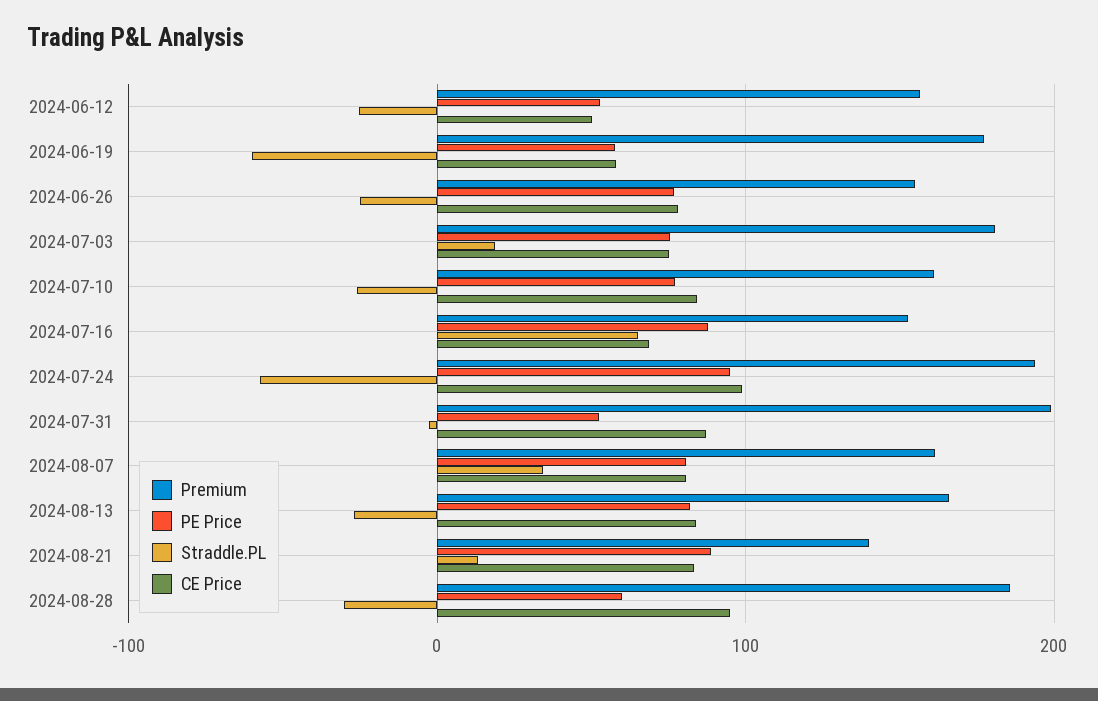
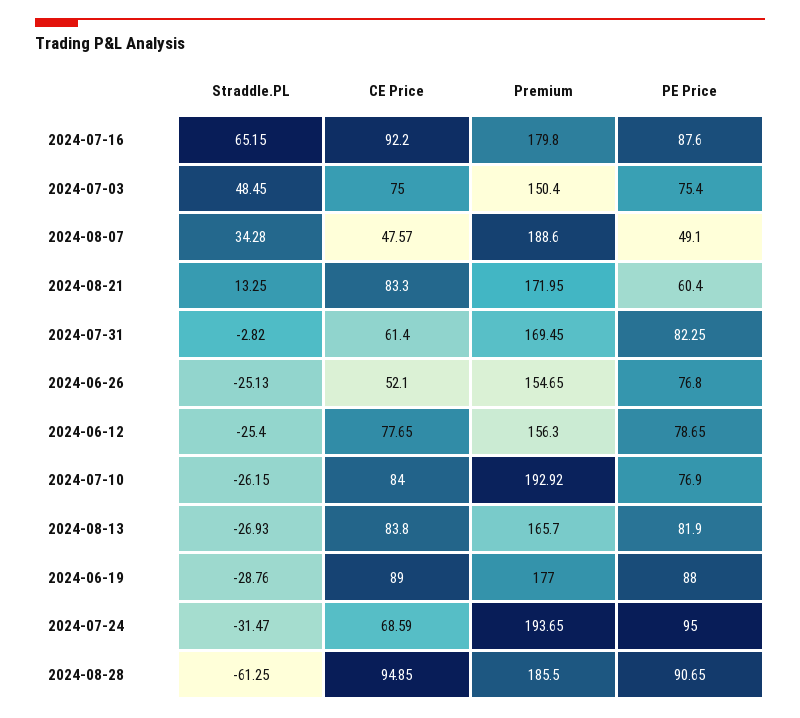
  {
    "Premium": {
      "2024-06-12": 156.3,
      "2024-06-19": 177,
      "2024-06-26": 154.65,
-     "2024-07-03": 180,
+     "2024-07-03": 150.4,
-     "2024-07-10": 160,
+     "2024-07-10": 192.92,
-     "2024-07-16": 150,
+     "2024-07-16": 179.8,
      "2024-07-24": 193.65,
-     "2024-07-31": 200,
+     "2024-07-31": 169.45,
-     "2024-08-07": 160,
+     "2024-08-07": 188.6,
      "2024-08-13": 165.7,
-     "2024-08-21": 140,
+     "2024-08-21": 171.95,
      "2024-08-28": 185.5
    },
    "PE Price": {
-     "2024-06-12": 50,
+     "2024-06-12": 78.65,
-     "2024-06-19": 60,
+     "2024-06-19": 88,
      "2024-06-26": 76.8,
      "2024-07-03": 75.4,
      "2024-07-10": 76.9,
      "2024-07-16": 87.6,
      "2024-07-24": 95,
-     "2024-07-31": 50,
+     "2024-07-31": 82.25,
-     "2024-08-07": 80,
+     "2024-08-07": 49.1,
      "2024-08-13": 81.9,
-     "2024-08-21": 90,
+     "2024-08-21": 60.4,
-     "2024-08-28": 60
+     "2024-08-28": 90.65
    },
    "Straddle.PL": {
      "2024-06-12": -25.4,
-     "2024-06-19": -60,
+     "2024-06-19": -28.76,
      "2024-06-26": -25.13,
-     "2024-07-03": 20,
+     "2024-07-03": 48.45,
      "2024-07-10": -26.15,
      "2024-07-16": 65.15,
-     "2024-07-24": -60,
+     "2024-07-24": -31.47,
      "2024-07-31": -2.82,
      "2024-08-07": 34.28,
      "2024-08-13": -26.93,
      "2024-08-21": 13.25,
-     "2024-08-28": -30
+     "2024-08-28": -61.25
    },
    "CE Price": {
-     "2024-06-12": 50,
+     "2024-06-12": 77.65,
-     "2024-06-19": 60,
+     "2024-06-19": 89,
-     "2024-06-26": 80,
+     "2024-06-26": 52.1,
      "2024-07-03": 75,
      "2024-07-10": 84,
-     "2024-07-16": 70,
+     "2024-07-16": 92.2,
-     "2024-07-24": 100,
+     "2024-07-24": 68.59,
-     "2024-07-31": 90,
+     "2024-07-31": 61.4,
-     "2024-08-07": 80,
+     "2024-08-07": 47.57,
      "2024-08-13": 83.8,
      "2024-08-21": 83.3,
      "2024-08-28": 94.85
    }
  }

